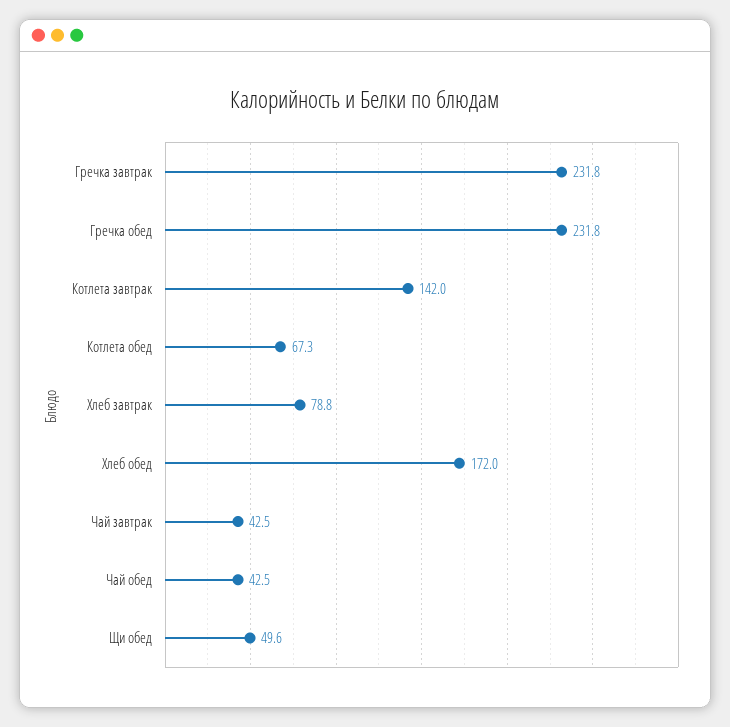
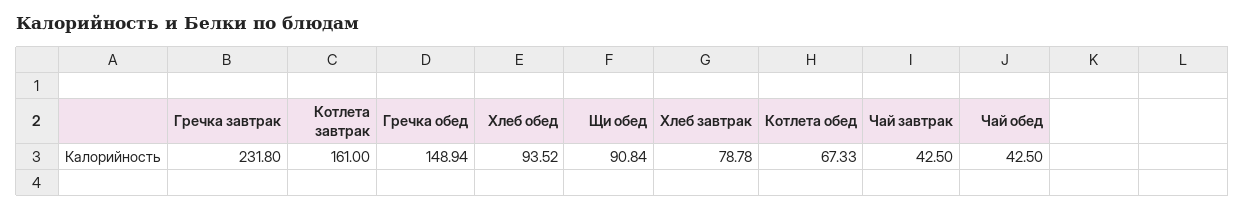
  {
    "Гречка завтрак": 231.8,
-   "Гречка обед": 231.8,
+   "Гречка обед": 148.94,
-   "Котлета завтрак": 142,
+   "Котлета завтрак": 161,
    "Котлета обед": 67.33,
    "Хлеб завтрак": 78.78,
-   "Хлеб обед": 172,
+   "Хлеб обед": 93.52,
    "Чай завтрак": 42.5,
    "Чай обед": 42.5,
-   "Щи обед": 49.6
+   "Щи обед": 90.84
  }

